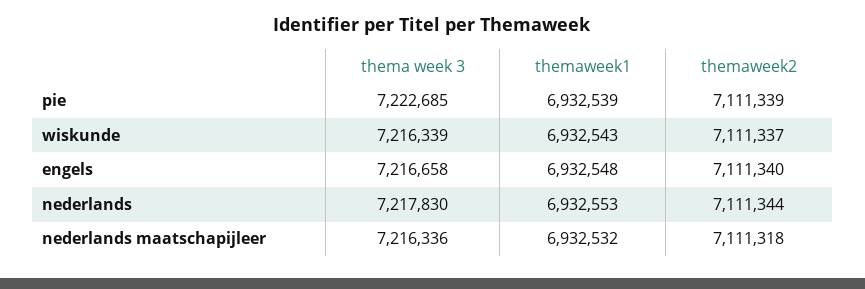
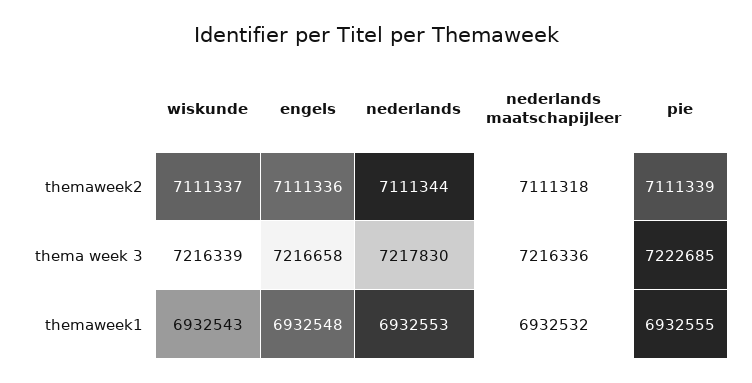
  {
    "thema week 3": {
      "pie": 7222685,
      "wiskunde": 7216339,
      "engels": 7216658,
      "nederlands": 7217830,
      "nederlands maatschapijleer": 7216336
    },
    "themaweek1": {
-     "pie": 6932539,
+     "pie": 6932555,
      "wiskunde": 6932543,
      "engels": 6932548,
      "nederlands": 6932553,
      "nederlands maatschapijleer": 6932532
    },
    "themaweek2": {
      "pie": 7111339,
      "wiskunde": 7111337,
-     "engels": 7111340,
+     "engels": 7111336,
      "nederlands": 7111344,
      "nederlands maatschapijleer": 7111318
    }
  }

